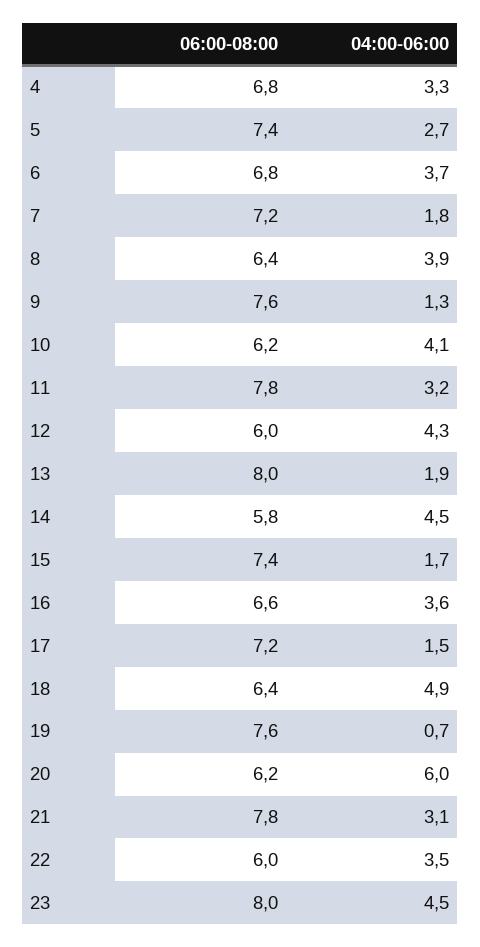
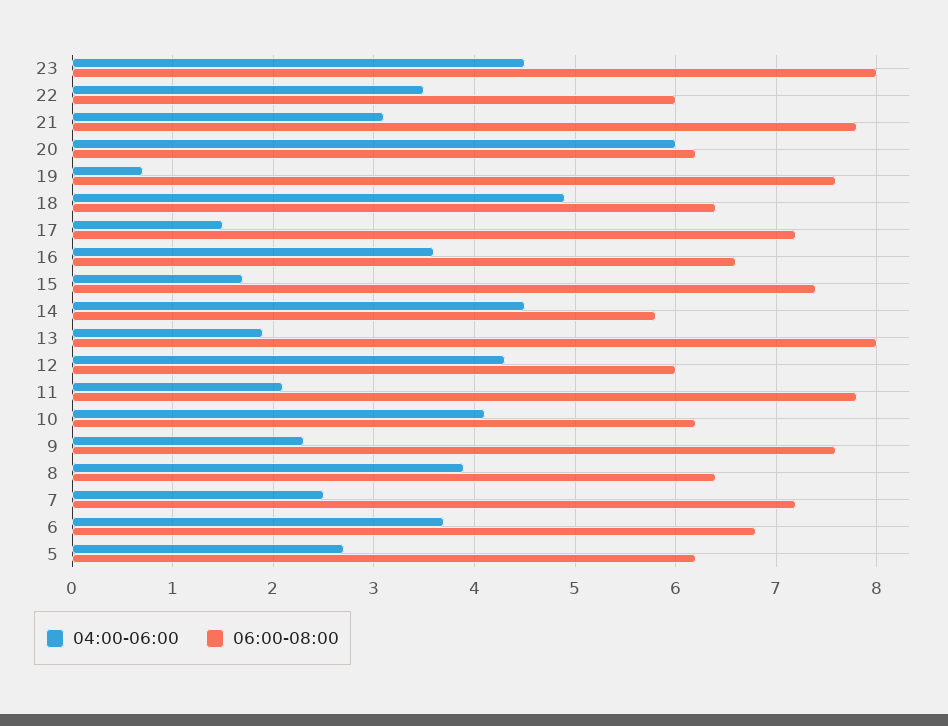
  {
    "06:00-08:00": {
-     "4": 6.8,
-     "5": 7.4,
+     "5": 6.2,
      "6": 6.8,
      "7": 7.2,
      "8": 6.4,
      "9": 7.6,
      "10": 6.2,
      "11": 7.8,
      "12": 6,
      "13": 8,
      "14": 5.8,
      "15": 7.4,
      "16": 6.6,
      "17": 7.2,
      "18": 6.4,
      "19": 7.6,
      "20": 6.2,
      "21": 7.8,
      "22": 6,
      "23": 8
    },
    "04:00-06:00": {
-     "4": 3.3,
      "5": 2.7,
      "6": 3.7,
-     "7": 1.8,
+     "7": 2.5,
      "8": 3.9,
-     "9": 1.3,
+     "9": 2.3,
      "10": 4.1,
-     "11": 3.2,
+     "11": 2.1,
      "12": 4.3,
      "13": 1.9,
      "14": 4.5,
      "15": 1.7,
      "16": 3.6,
      "17": 1.5,
      "18": 4.9,
      "19": 0.7,
      "20": 6,
      "21": 3.1,
      "22": 3.5,
      "23": 4.5
    }
  }

